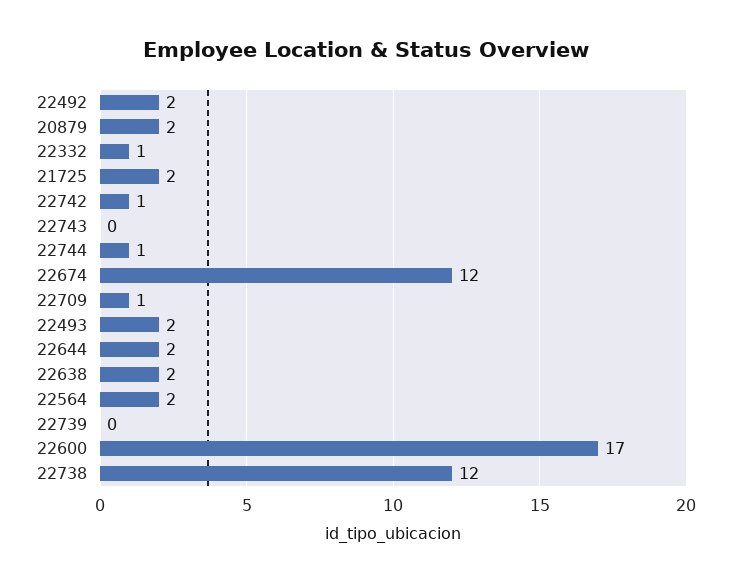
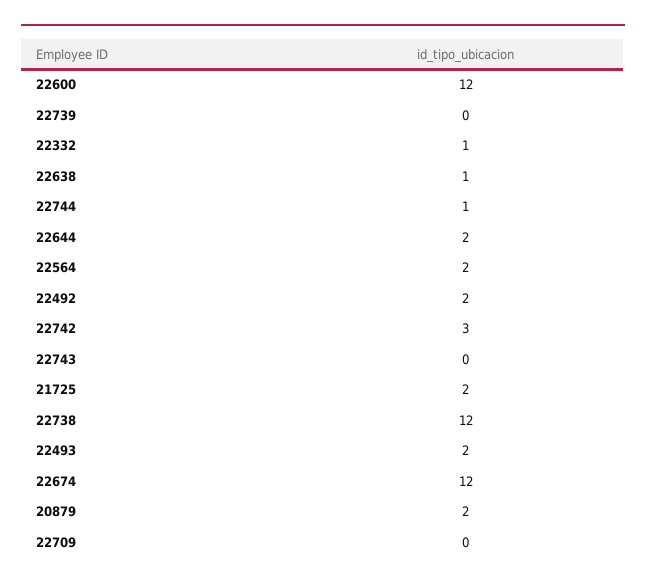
  {
    "22492": 2,
    "20879": 2,
    "22332": 1,
    "21725": 2,
-   "22742": 1,
+   "22742": 3,
    "22743": 0,
    "22744": 1,
    "22674": 12,
-   "22709": 1,
+   "22709": 0,
    "22493": 2,
    "22644": 2,
-   "22638": 2,
+   "22638": 1,
    "22564": 2,
    "22739": 0,
-   "22600": 17,
+   "22600": 12,
    "22738": 12
  }

